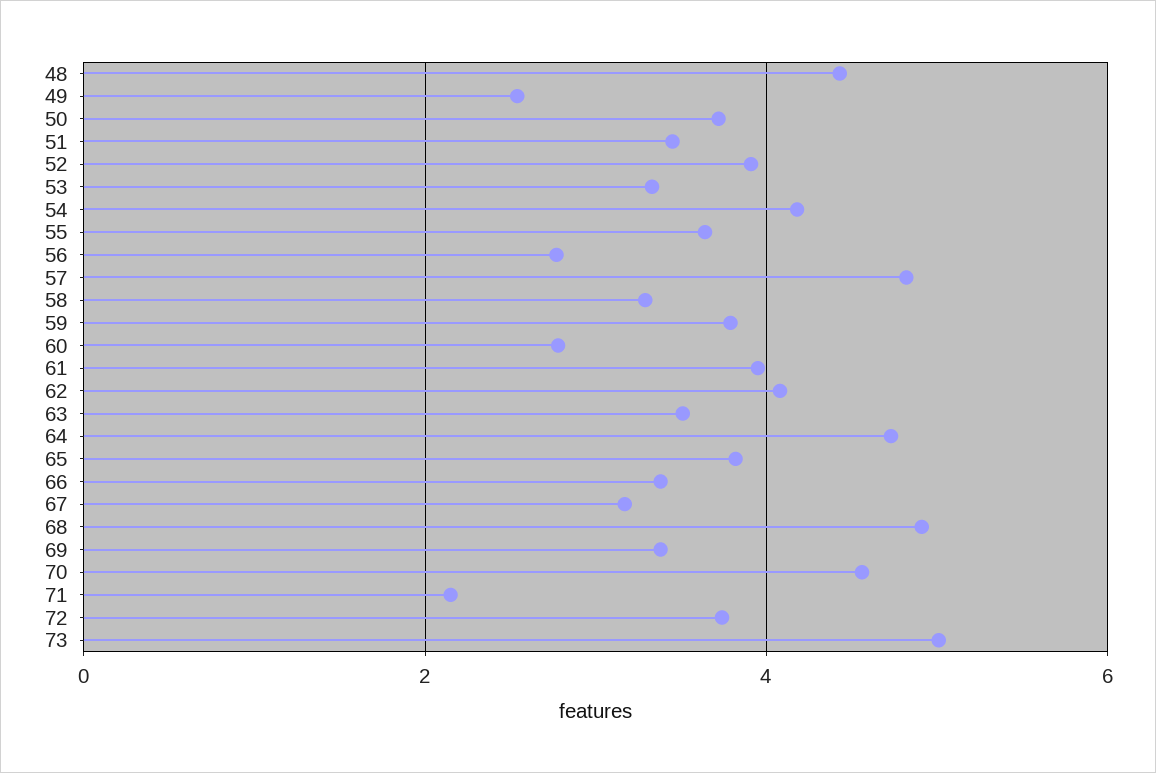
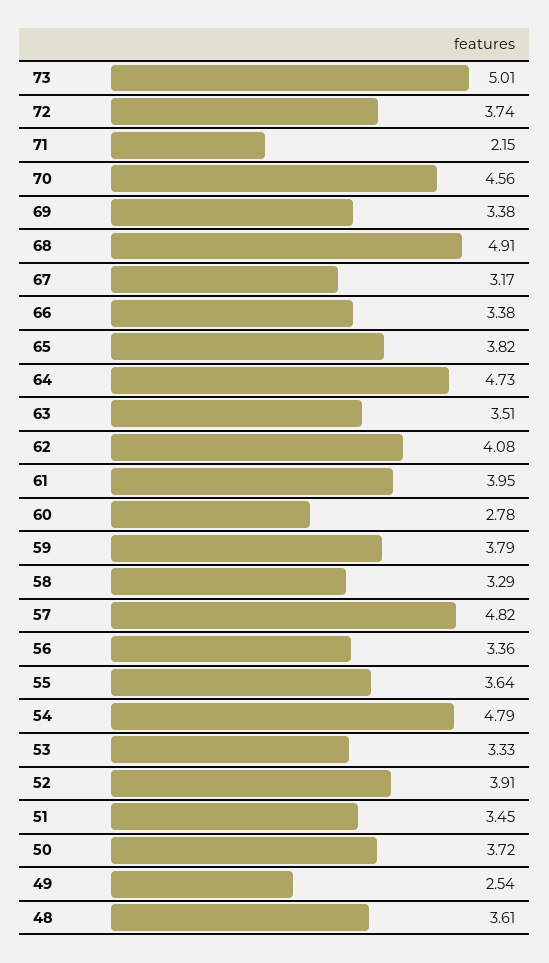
  {
-   "48": 4.4,
+   "48": 3.61,
    "49": 2.54,
    "50": 3.72,
    "51": 3.45,
    "52": 3.91,
    "53": 3.33,
-   "54": 4.2,
+   "54": 4.79,
    "55": 3.64,
-   "56": 2.8,
+   "56": 3.36,
    "57": 4.82,
    "58": 3.29,
    "59": 3.79,
    "60": 2.78,
    "61": 3.95,
    "62": 4.08,
    "63": 3.51,
    "64": 4.73,
    "65": 3.82,
    "66": 3.38,
    "67": 3.17,
    "68": 4.91,
    "69": 3.38,
    "70": 4.56,
    "71": 2.15,
    "72": 3.74,
    "73": 5.01
  }

